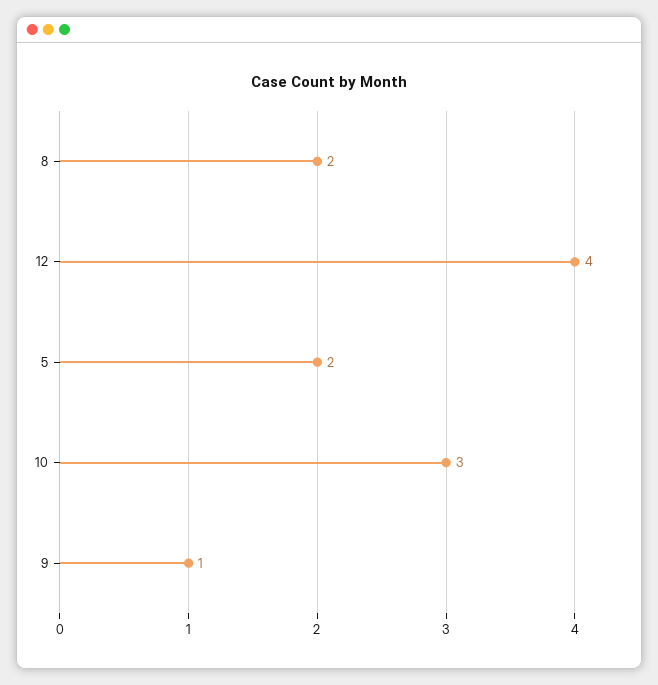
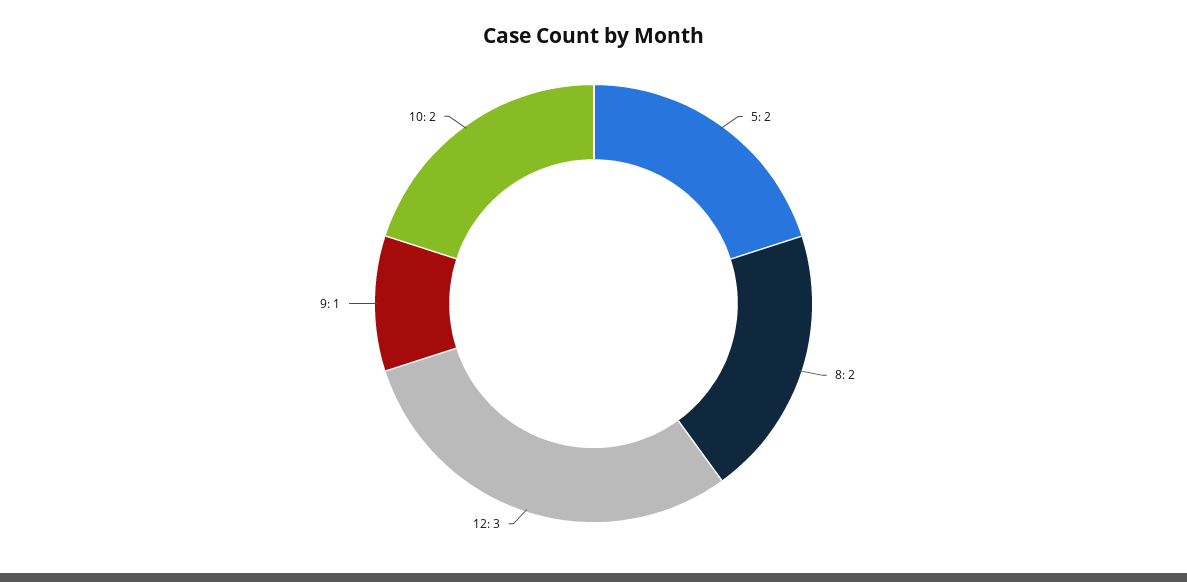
  {
    "8": 2,
-   "12": 4,
+   "12": 3,
    "5": 2,
-   "10": 3,
+   "10": 2,
    "9": 1
  }

